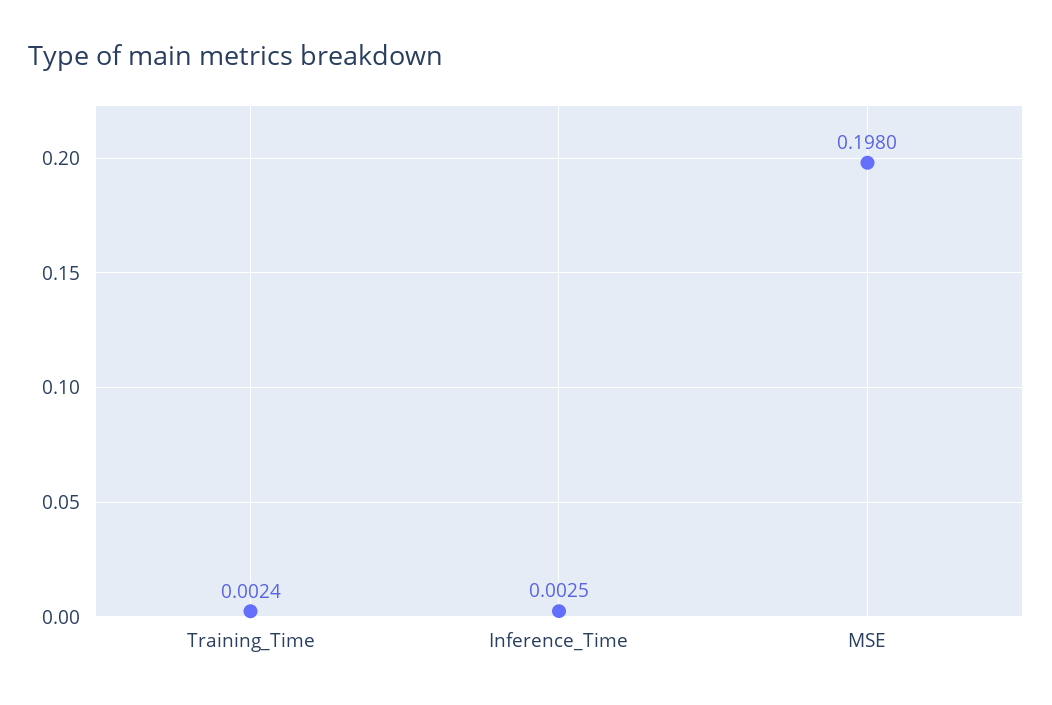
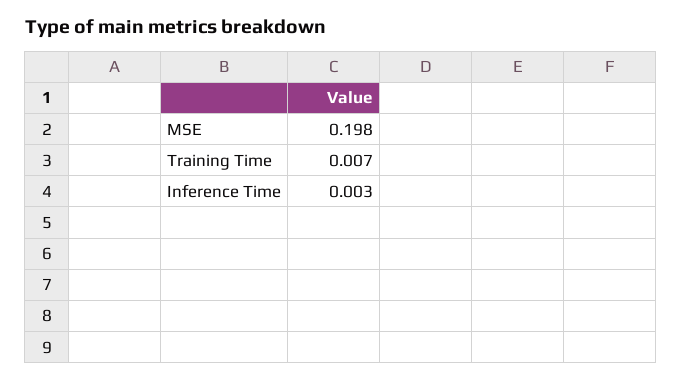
  {
-   "Training_Time": 0.0024,
+   "Training_Time": 0.007,
    "Inference_Time": 0.0025,
    "MSE": 0.198
  }

